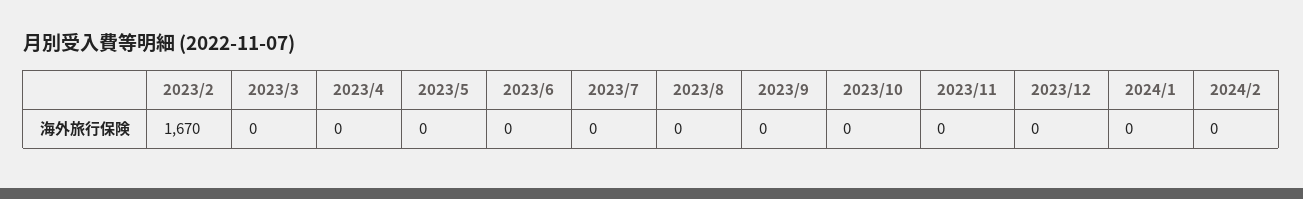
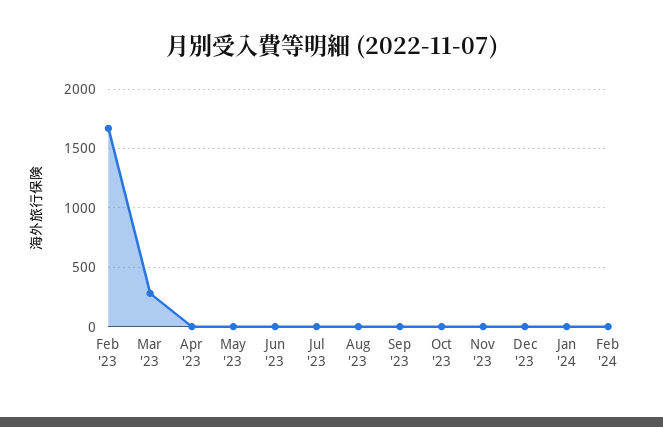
  {
    "2023/2": 1670,
-   "2023/3": 0,
+   "2023/3": 300,
    "2023/4": 0,
    "2023/5": 0,
    "2023/6": 0,
    "2023/7": 0,
    "2023/8": 0,
    "2023/9": 0,
    "2023/10": 0,
    "2023/11": 0,
    "2023/12": 0,
    "2024/1": 0,
    "2024/2": 0
  }

